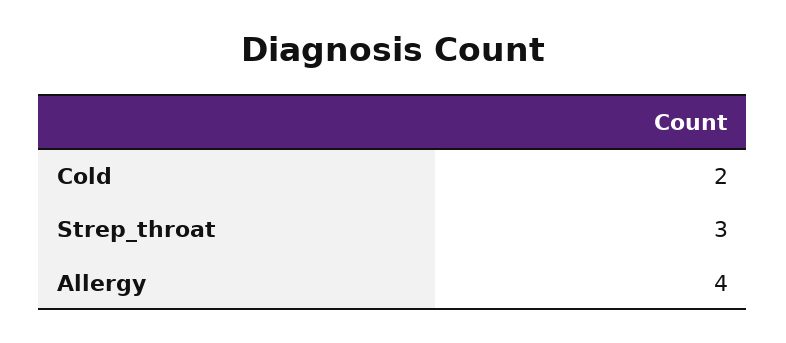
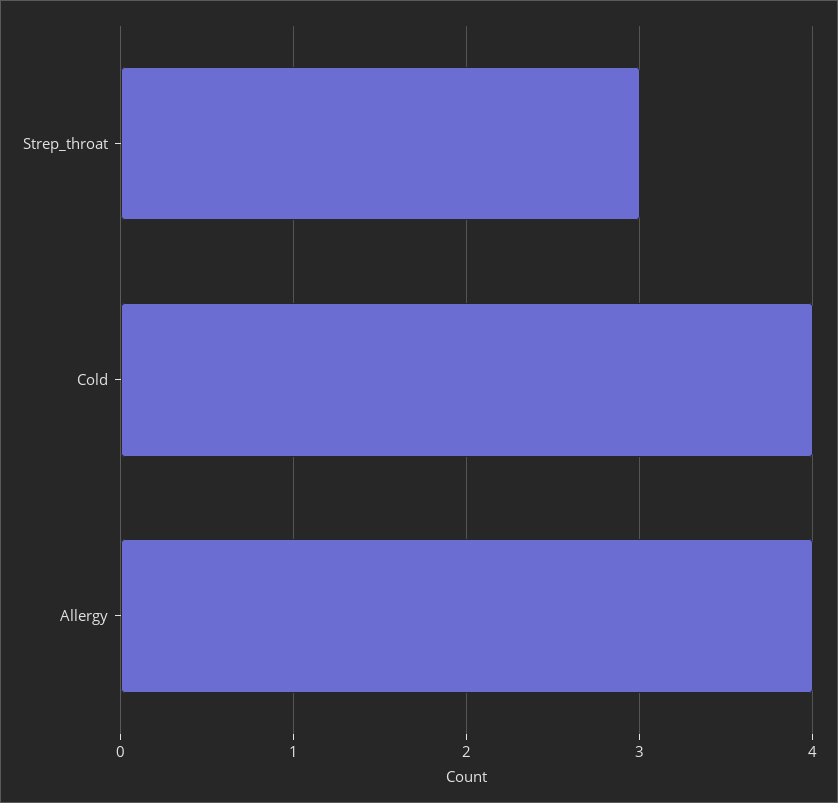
  {
-   "Cold": 2,
+   "Cold": 4,
    "Strep_throat": 3,
    "Allergy": 4
  }

